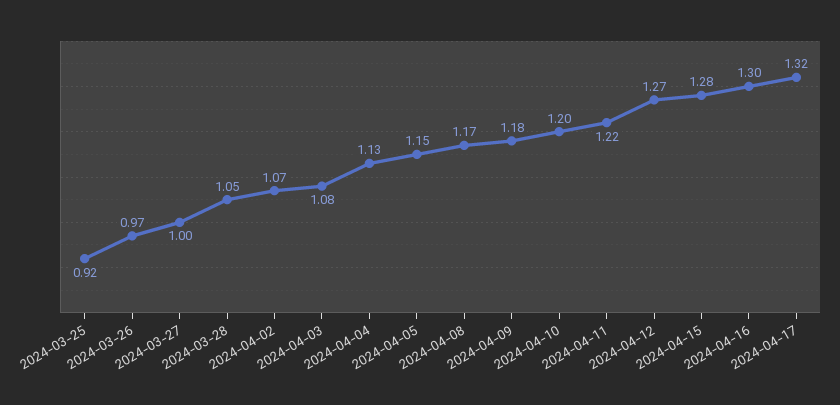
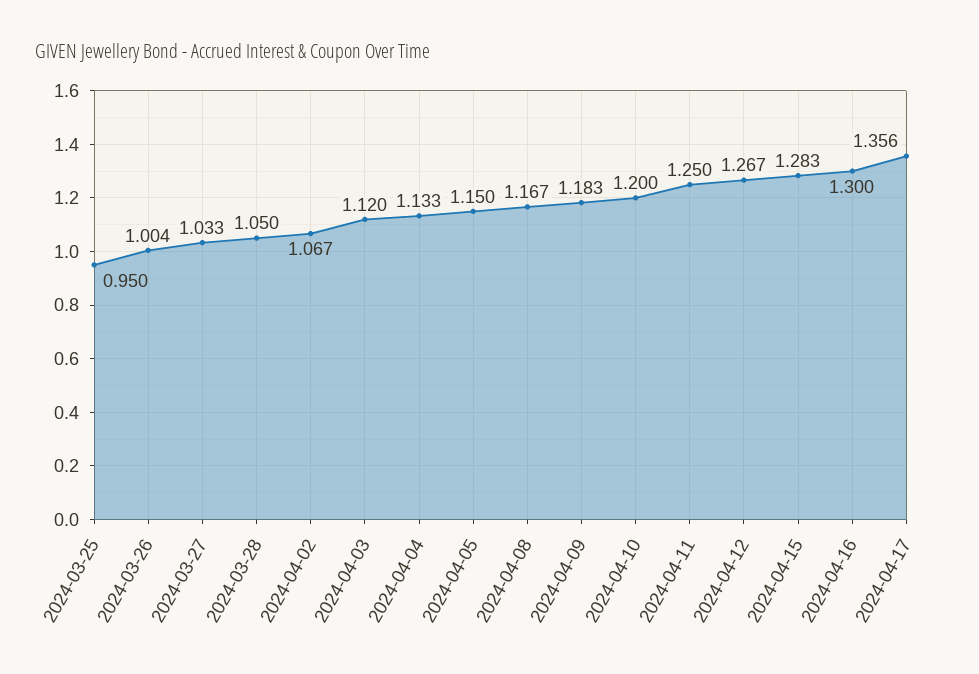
  {
-   "2024-03-25": 0.92,
+   "2024-03-25": 0.95,
-   "2024-03-26": 0.97,
+   "2024-03-26": 1.004,
-   "2024-03-27": 1,
+   "2024-03-27": 1.033,
    "2024-03-28": 1.05,
    "2024-04-02": 1.067,
-   "2024-04-03": 1.08,
+   "2024-04-03": 1.12,
    "2024-04-04": 1.133,
    "2024-04-05": 1.15,
    "2024-04-08": 1.167,
    "2024-04-09": 1.183,
    "2024-04-10": 1.2,
-   "2024-04-11": 1.22,
+   "2024-04-11": 1.25,
    "2024-04-12": 1.267,
    "2024-04-15": 1.283,
    "2024-04-16": 1.3,
-   "2024-04-17": 1.32
+   "2024-04-17": 1.356
  }

